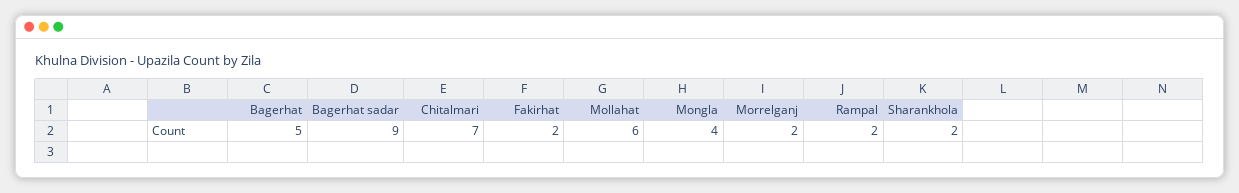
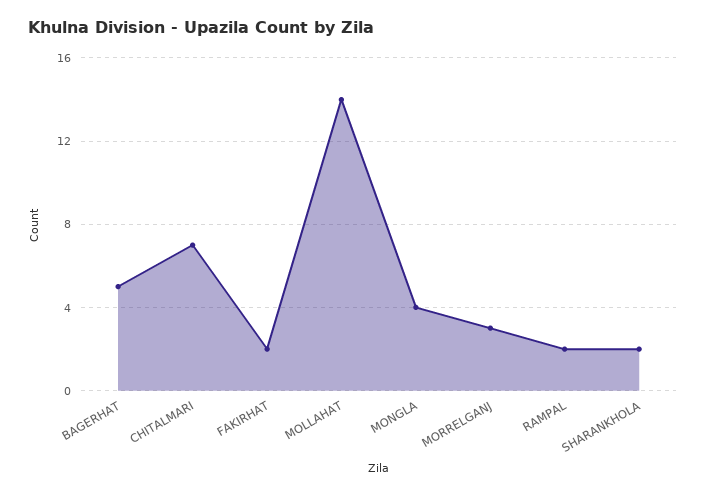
  {
    "Bagerhat": 5,
-   "Bagerhat sadar": 9,
    "Chitalmari": 7,
    "Fakirhat": 2,
-   "Mollahat": 6,
+   "Mollahat": 14,
    "Mongla": 4,
-   "Morrelganj": 2,
+   "Morrelganj": 3,
    "Rampal": 2,
    "Sharankhola": 2
  }

